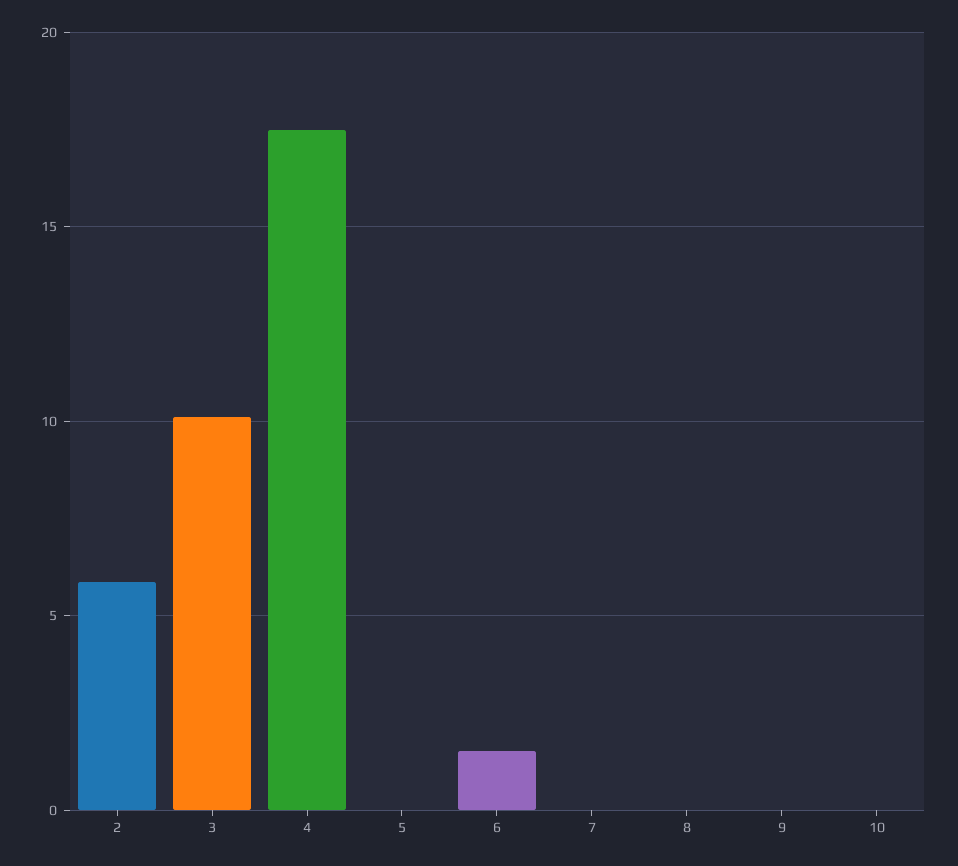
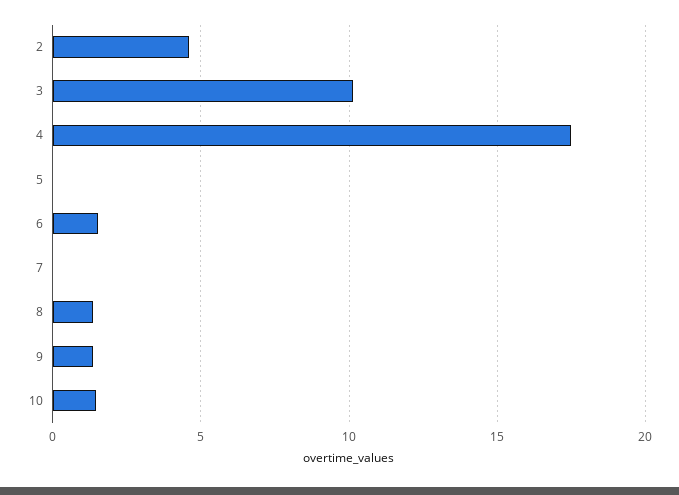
  {
-   "2": 6,
+   "2": 4.5,
    "3": 10,
    "4": 17.5,
    "5": 0,
    "6": 1.5,
    "7": 0,
-   "8": 0,
+   "8": 1.5,
-   "9": 0,
+   "9": 1.5,
-   "10": 0
+   "10": 1.5
  }

